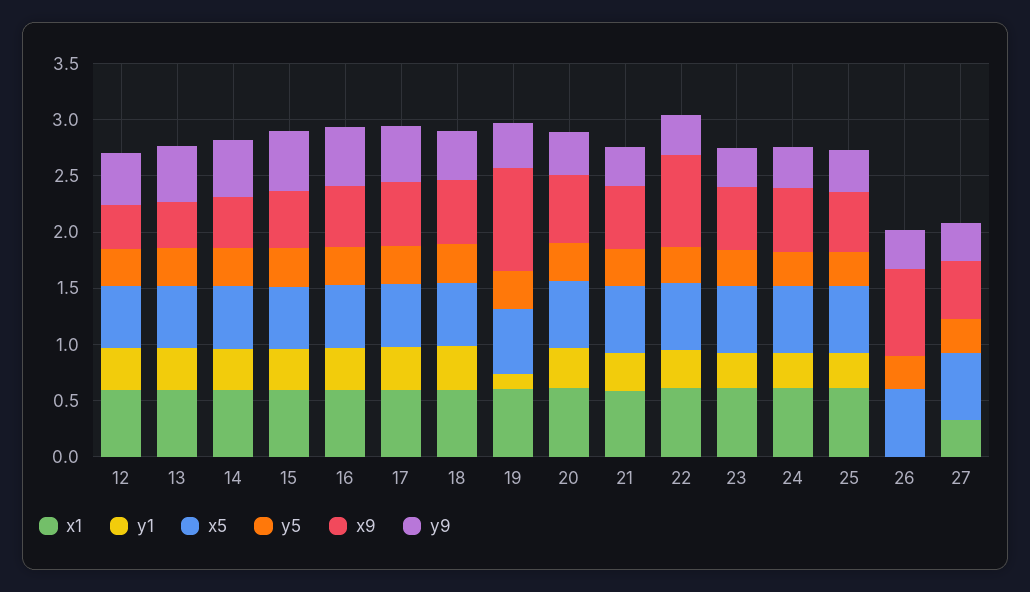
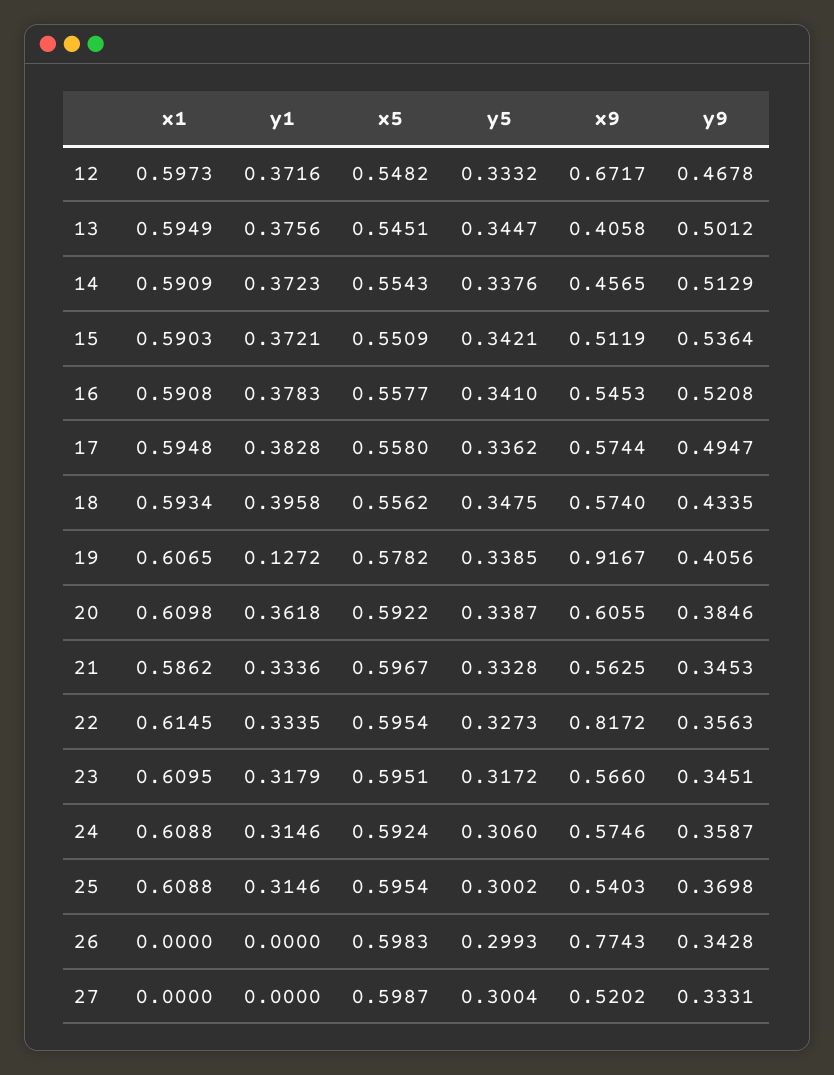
  {
    "x1": {
      "12": 0.5973,
      "13": 0.5949,
      "14": 0.5909,
      "15": 0.5903,
      "16": 0.5908,
      "17": 0.5948,
      "18": 0.5934,
      "19": 0.6065,
      "20": 0.6098,
      "21": 0.5862,
      "22": 0.6145,
      "23": 0.6095,
      "24": 0.6088,
      "25": 0.6088,
      "26": 0,
-     "27": 0.3
+     "27": 0
    },
    "y1": {
      "12": 0.3716,
      "13": 0.3756,
      "14": 0.3723,
      "15": 0.3721,
      "16": 0.3783,
      "17": 0.3828,
      "18": 0.3958,
      "19": 0.1272,
      "20": 0.3618,
      "21": 0.3336,
      "22": 0.3335,
      "23": 0.3179,
      "24": 0.3146,
      "25": 0.3146,
      "26": 0,
      "27": 0
    },
    "x5": {
      "12": 0.5482,
      "13": 0.5451,
      "14": 0.5543,
      "15": 0.5509,
      "16": 0.5577,
      "17": 0.558,
      "18": 0.5562,
      "19": 0.5782,
      "20": 0.5922,
      "21": 0.5967,
      "22": 0.5954,
      "23": 0.5951,
      "24": 0.5924,
      "25": 0.5954,
      "26": 0.5983,
      "27": 0.5987
    },
    "y5": {
      "12": 0.3332,
      "13": 0.3447,
      "14": 0.3376,
      "15": 0.3421,
      "16": 0.341,
      "17": 0.3362,
      "18": 0.3475,
      "19": 0.3385,
      "20": 0.3387,
      "21": 0.3328,
      "22": 0.3273,
      "23": 0.3172,
      "24": 0.306,
      "25": 0.3002,
      "26": 0.2993,
      "27": 0.3004
    },
    "x9": {
-     "12": 0.4,
+     "12": 0.6717,
      "13": 0.4058,
      "14": 0.4565,
      "15": 0.5119,
      "16": 0.5453,
      "17": 0.5744,
      "18": 0.574,
      "19": 0.9167,
      "20": 0.6055,
      "21": 0.5625,
      "22": 0.8172,
      "23": 0.566,
      "24": 0.5746,
      "25": 0.5403,
      "26": 0.7743,
      "27": 0.5202
    },
    "y9": {
      "12": 0.4678,
      "13": 0.5012,
      "14": 0.5129,
      "15": 0.5364,
      "16": 0.5208,
      "17": 0.4947,
      "18": 0.4335,
      "19": 0.4056,
      "20": 0.3846,
      "21": 0.3453,
      "22": 0.3563,
      "23": 0.3451,
      "24": 0.3587,
      "25": 0.3698,
      "26": 0.3428,
      "27": 0.3331
    }
  }

